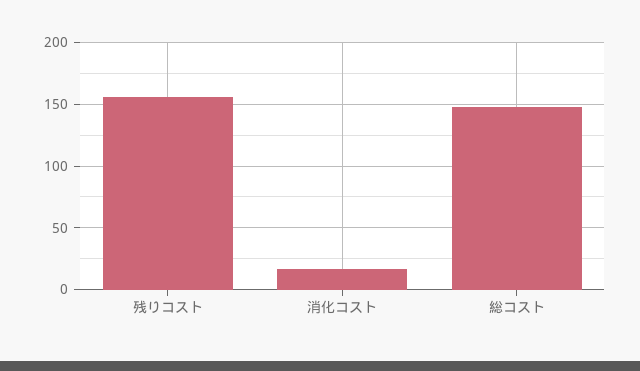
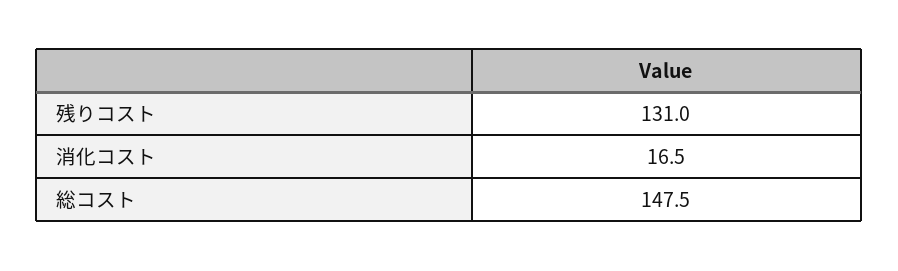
  {
-   "残りコスト": 155,
+   "残りコスト": 131,
    "消化コスト": 16.5,
    "総コスト": 147.5
  }

